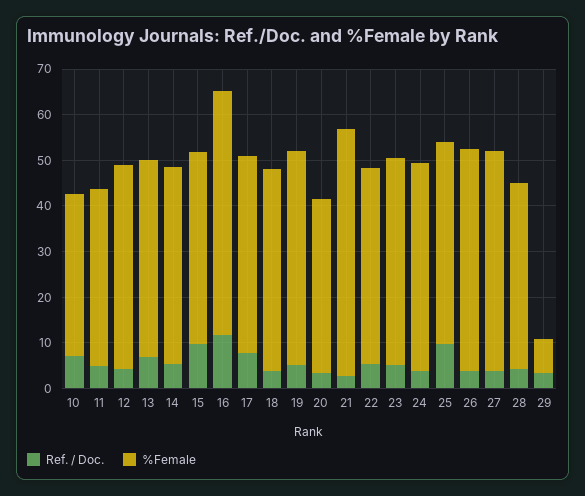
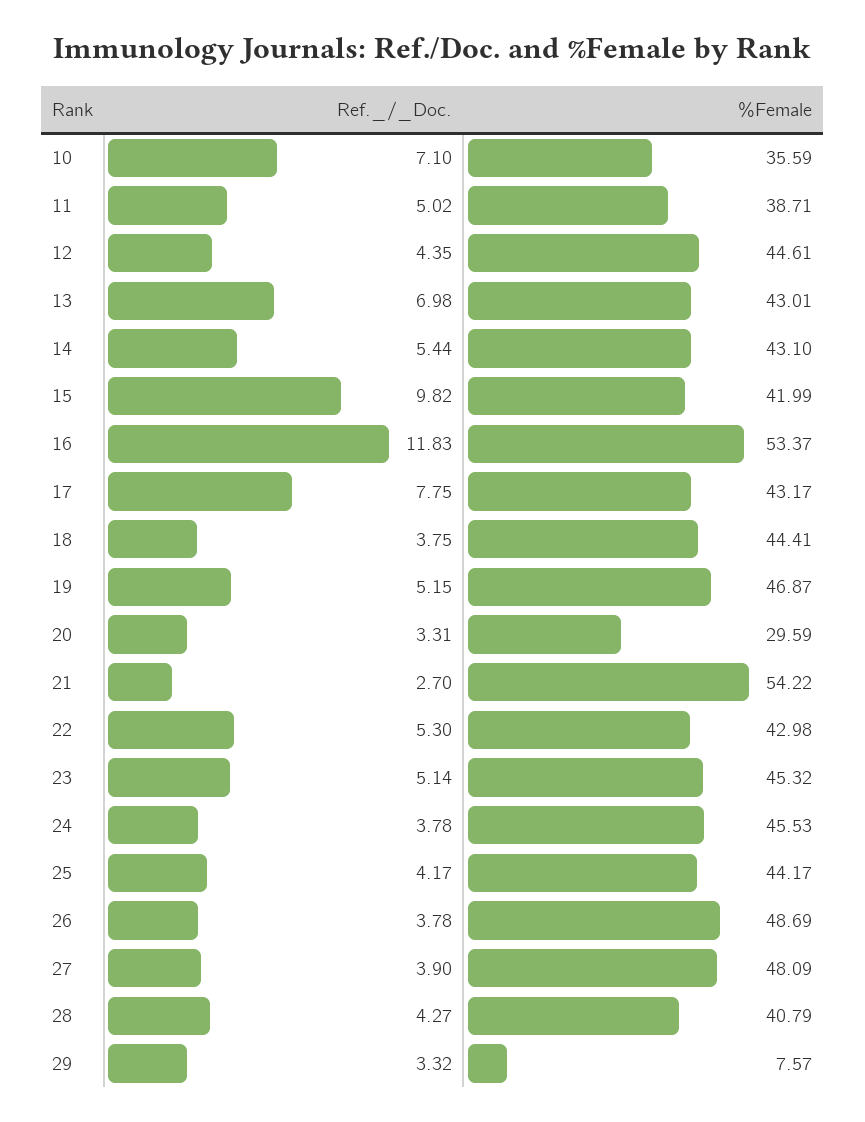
  {
    "Ref. / Doc.": {
      "10": 7.1,
      "11": 5.02,
      "12": 4.35,
      "13": 6.98,
      "14": 5.44,
      "15": 9.82,
      "16": 11.83,
      "17": 7.75,
      "18": 3.75,
      "19": 5.15,
      "20": 3.31,
      "21": 2.7,
      "22": 5.3,
      "23": 5.14,
      "24": 3.78,
-     "25": 10,
+     "25": 4.17,
      "26": 3.78,
      "27": 3.9,
      "28": 4.27,
      "29": 3.32
    },
    "%Female": {
      "10": 35.59,
      "11": 38.71,
      "12": 44.61,
      "13": 43.01,
      "14": 43.1,
      "15": 41.99,
      "16": 53.37,
      "17": 43.17,
      "18": 44.41,
      "19": 46.87,
-     "20": 38,
+     "20": 29.59,
      "21": 54.22,
      "22": 42.98,
      "23": 45.32,
      "24": 45.53,
      "25": 44.17,
      "26": 48.69,
      "27": 48.09,
      "28": 40.79,
      "29": 7.57
    }
  }

